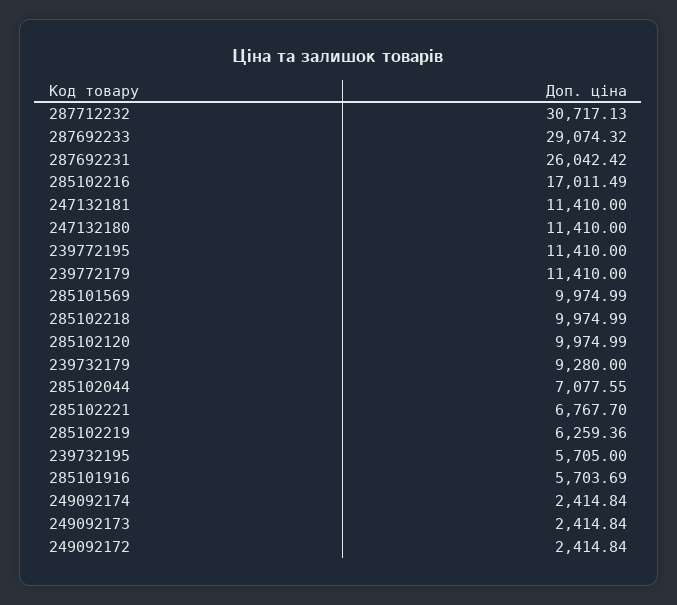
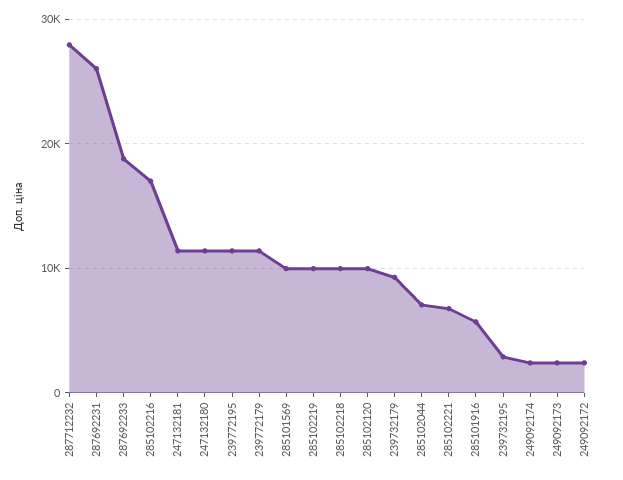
  {
-   "287712232": 30717.13,
+   "287712232": 28000,
-   "287692233": 29074.32,
+   "287692233": 19000,
    "287692231": 26042.42,
    "285102216": 17011.49,
    "247132181": 11410,
    "247132180": 11410,
    "239772195": 11410,
    "239772179": 11410,
    "285101569": 9974.99,
    "285102218": 9974.99,
    "285102120": 9974.99,
    "239732179": 9280,
    "285102044": 7077.55,
    "285102221": 6767.7,
-   "285102219": 6259.36,
+   "285102219": 10000,
-   "239732195": 5705,
+   "239732195": 3000,
    "285101916": 5703.69,
    "249092174": 2414.84,
    "249092173": 2414.84,
    "249092172": 2414.84
  }

